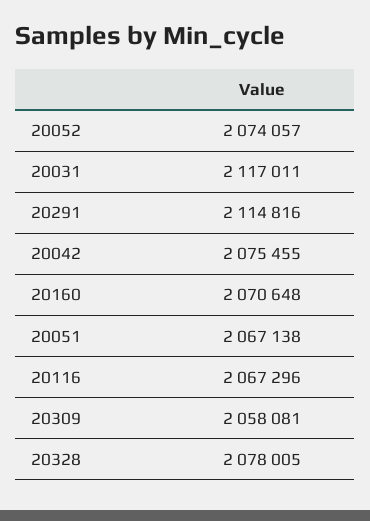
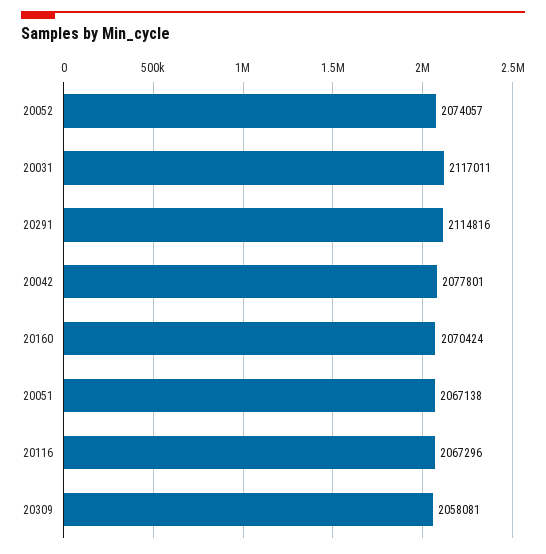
  {
    "20052": 2074057,
    "20031": 2117011,
    "20291": 2114816,
-   "20042": 2075455,
+   "20042": 2077801,
-   "20160": 2070648,
+   "20160": 2070424,
    "20051": 2067138,
    "20116": 2067296,
-   "20309": 2058081,
+   "20309": 2058081
-   "20328": 2078005
  }

